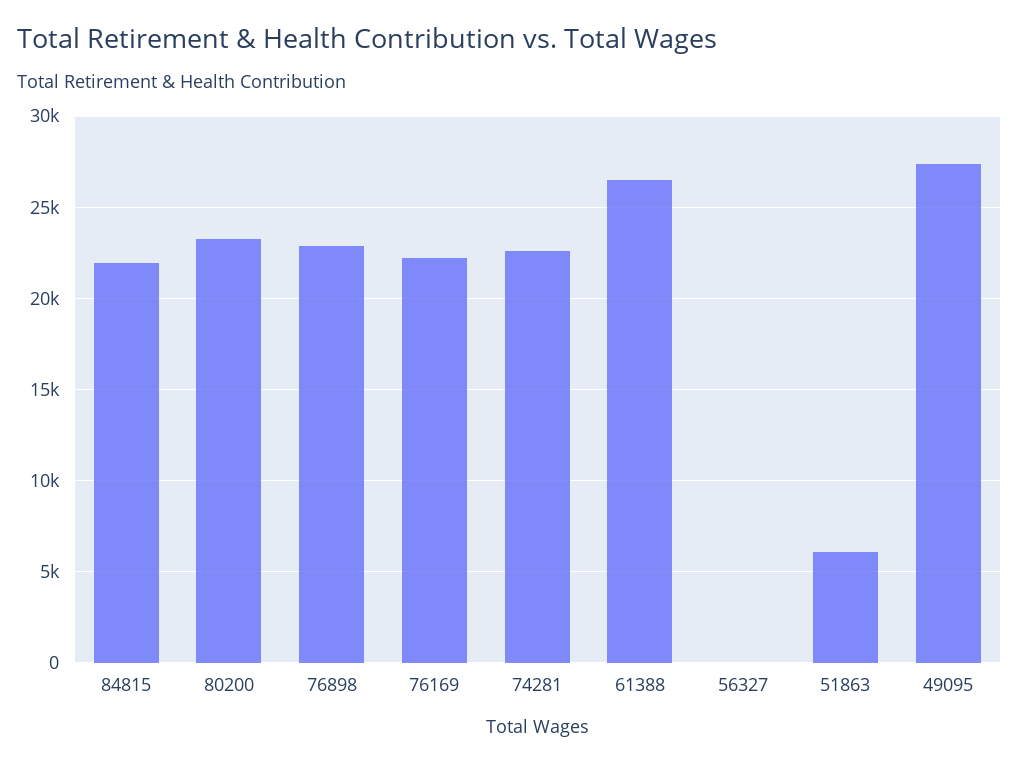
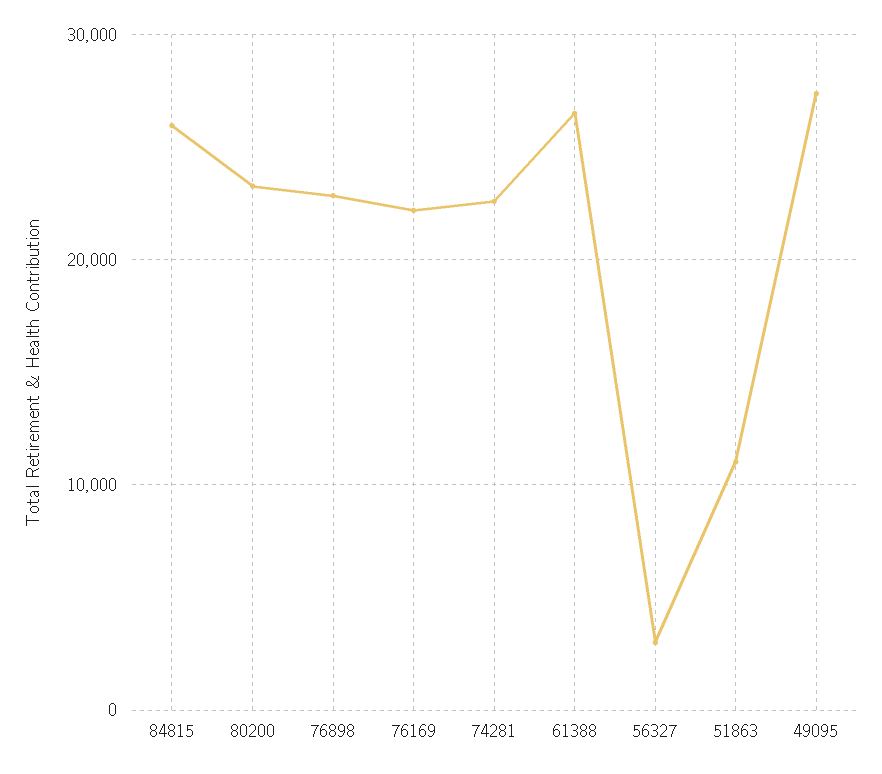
  {
-   "84815": 22000,
+   "84815": 26000,
    "80200": 23500,
    "76898": 23000,
    "76169": 22000,
    "74281": 22500,
    "61388": 26500,
-   "56327": 0,
+   "56327": 3000,
-   "51863": 6000,
+   "51863": 11000,
    "49095": 27500
  }

